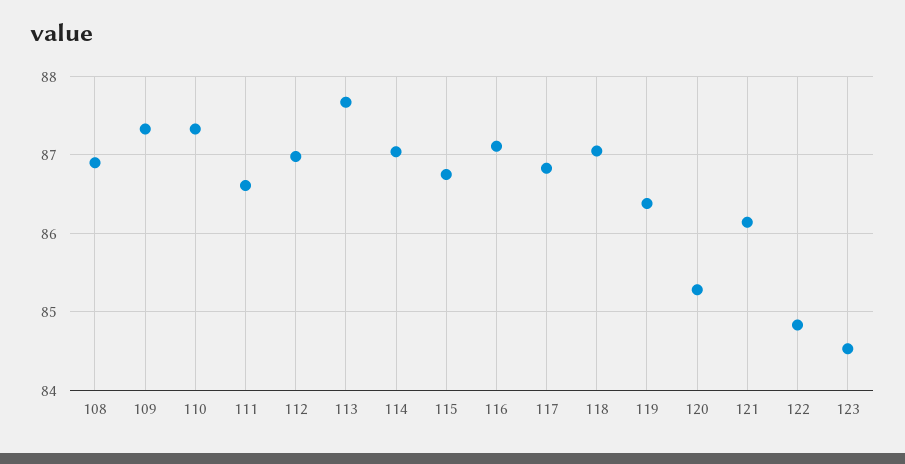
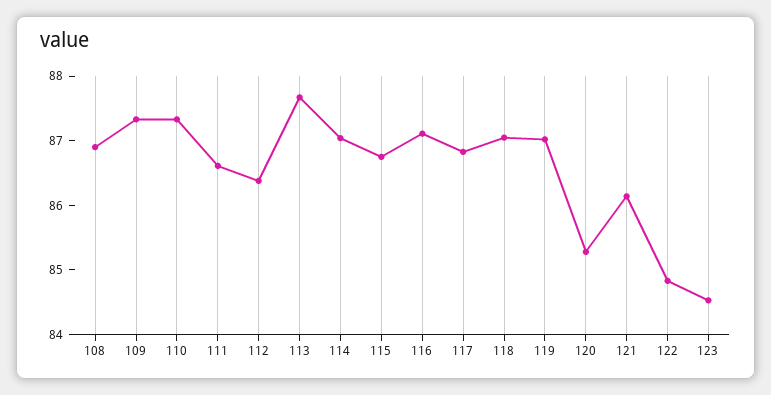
  {
    "108": 86.9,
    "109": 87.3,
    "110": 87.3,
    "111": 86.6,
-   "112": 87,
+   "112": 86.4,
    "113": 87.7,
    "114": 87,
    "115": 86.8,
    "116": 87.1,
    "117": 86.8,
    "118": 87.1,
-   "119": 86.4,
+   "119": 87,
    "120": 85.3,
    "121": 86.1,
    "122": 84.8,
    "123": 84.5
  }

